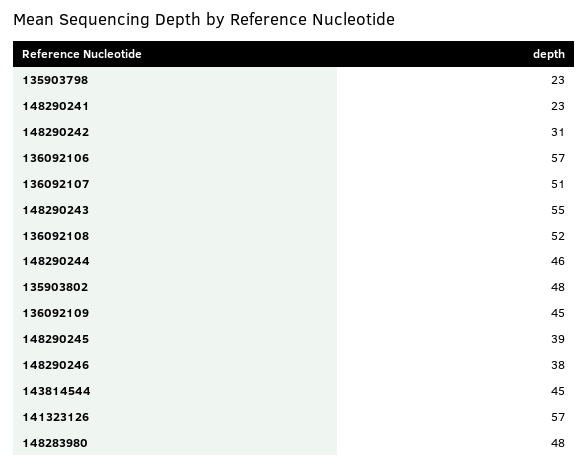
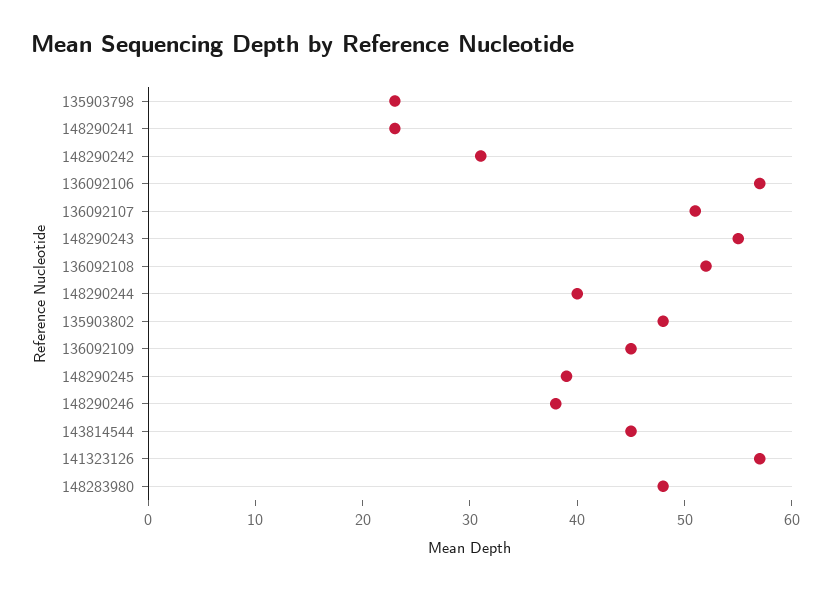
  {
    "135903798": 23,
    "148290241": 23,
    "148290242": 31,
    "136092106": 57,
    "136092107": 51,
    "148290243": 55,
    "136092108": 52,
-   "148290244": 46,
+   "148290244": 40,
    "135903802": 48,
    "136092109": 45,
    "148290245": 39,
    "148290246": 38,
    "143814544": 45,
    "141323126": 57,
    "148283980": 48
  }

